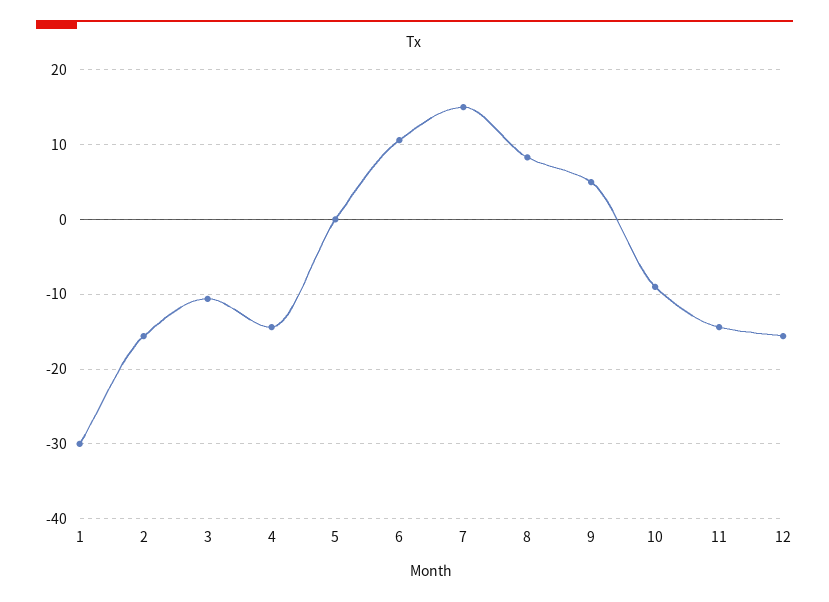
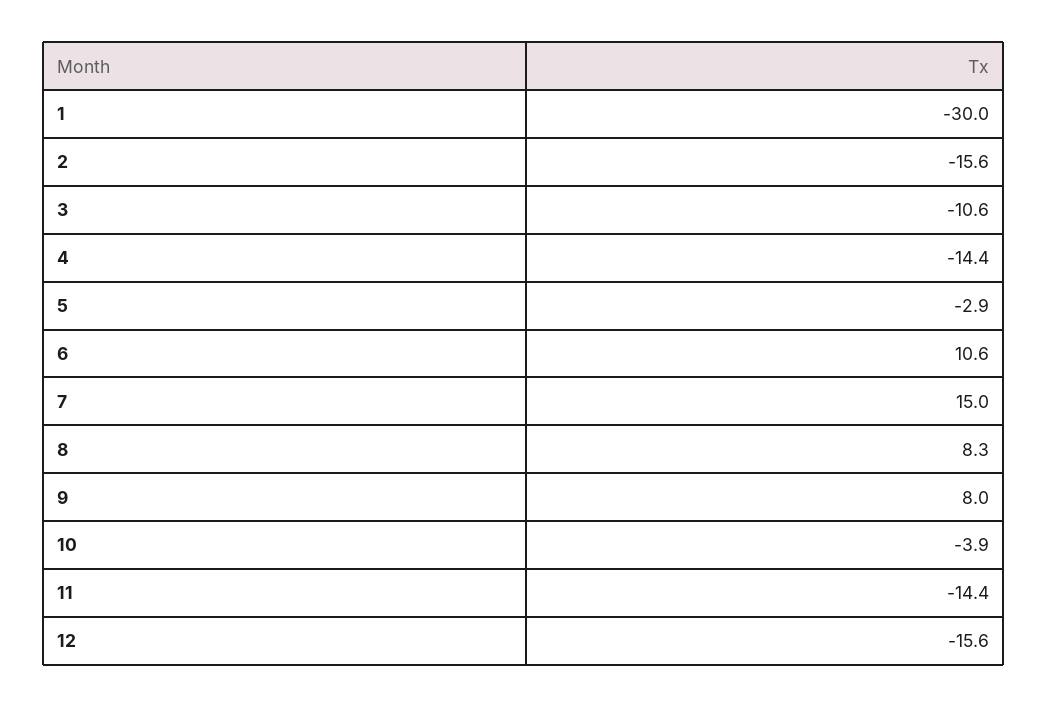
  {
    "1": -30,
    "2": -15.6,
    "3": -10.6,
    "4": -14.4,
-   "5": 0,
+   "5": -2.9,
    "6": 10.6,
    "7": 15,
    "8": 8.3,
-   "9": 5,
+   "9": 8,
-   "10": -9,
+   "10": -3.9,
    "11": -14.4,
    "12": -15.6
  }

